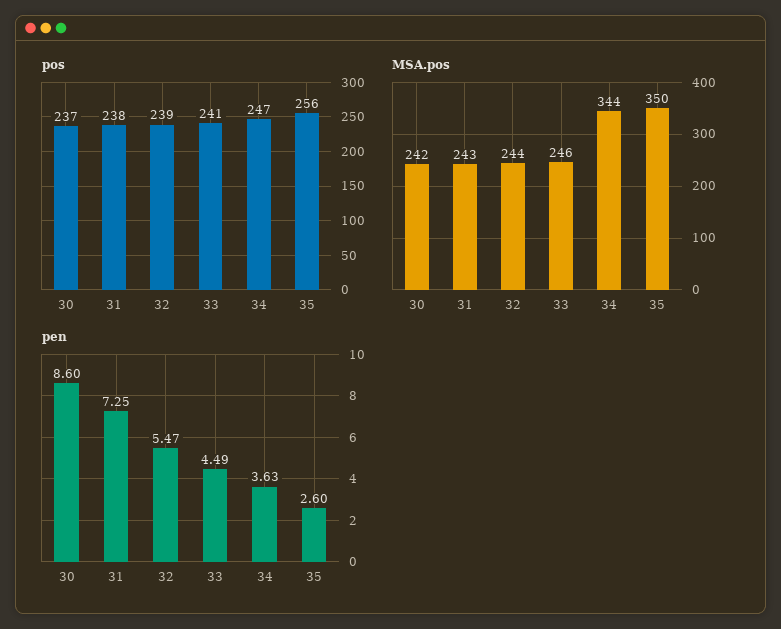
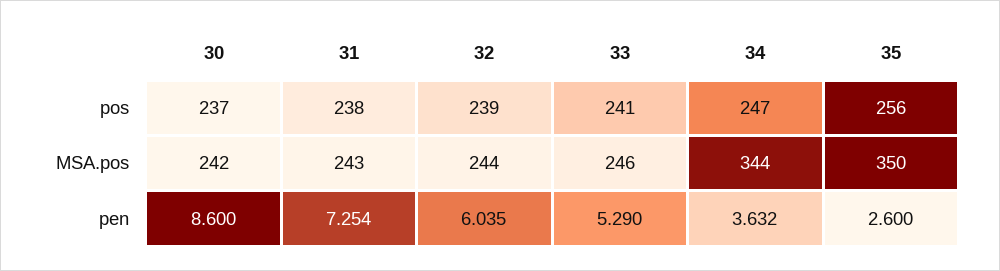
  {
    "pos": {
      "30": 237,
      "31": 238,
      "32": 239,
      "33": 241,
      "34": 247,
      "35": 256
    },
    "MSA.pos": {
      "30": 242,
      "31": 243,
      "32": 244,
      "33": 246,
      "34": 344,
      "35": 350
    },
    "pen": {
      "30": 8.6,
      "31": 7.254,
-     "32": 5.47,
+     "32": 6.035,
-     "33": 4.49,
+     "33": 5.29,
      "34": 3.632,
      "35": 2.6
    }
  }

